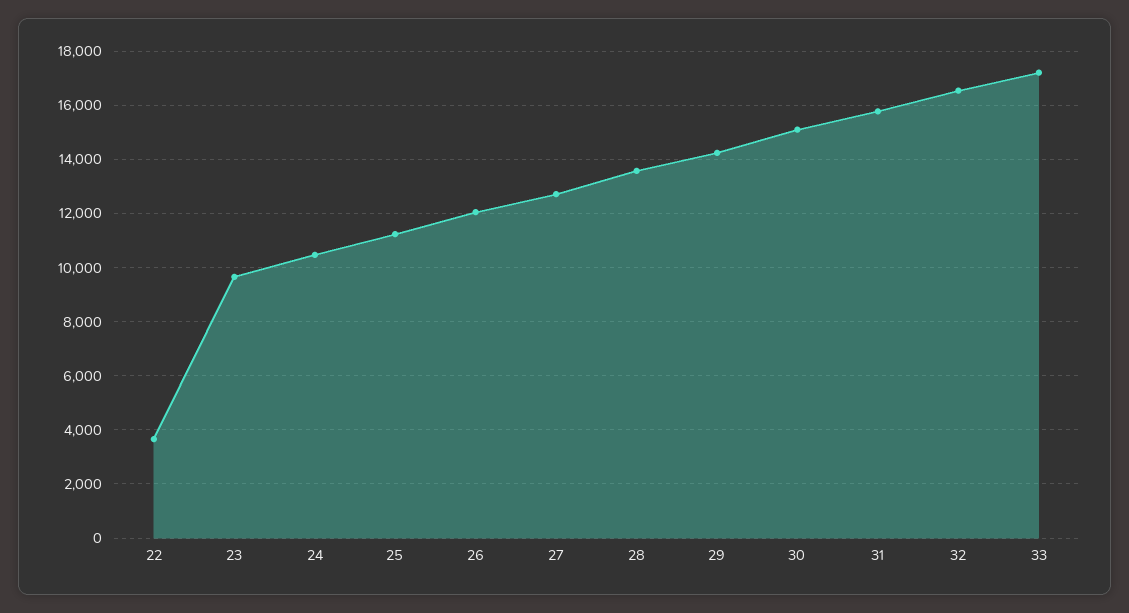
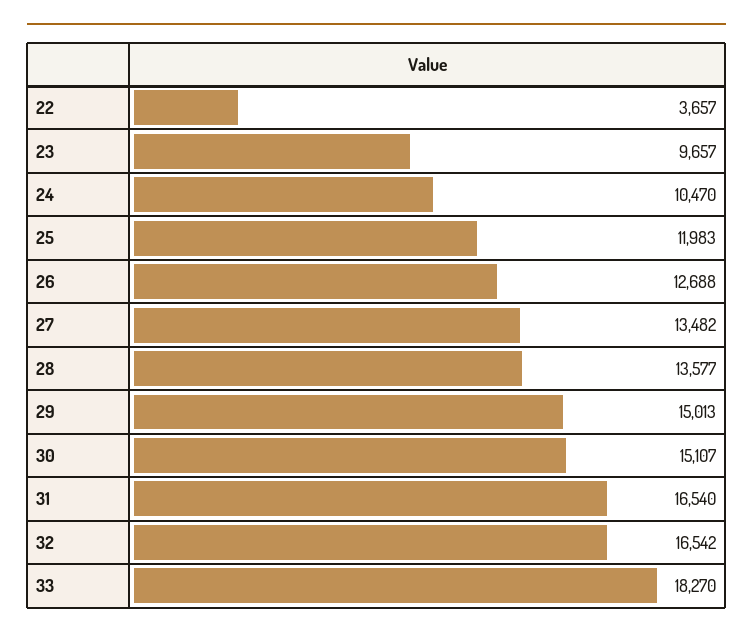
  {
    "22": 3657,
    "23": 9657,
    "24": 10470,
-   "25": 11250,
+   "25": 11983,
-   "26": 12000,
+   "26": 12688,
-   "27": 12750,
+   "27": 13482,
    "28": 13577,
-   "29": 14250,
+   "29": 15013,
    "30": 15107,
-   "31": 15750,
+   "31": 16540,
    "32": 16542,
-   "33": 17250
+   "33": 18270
  }

